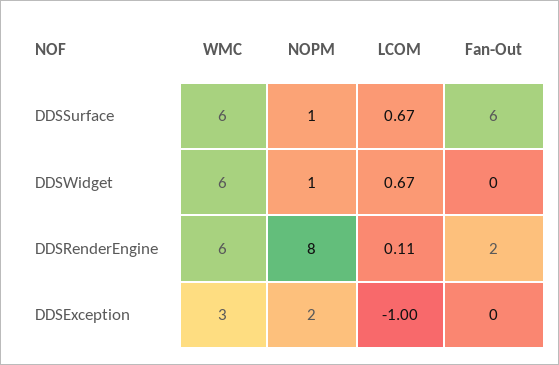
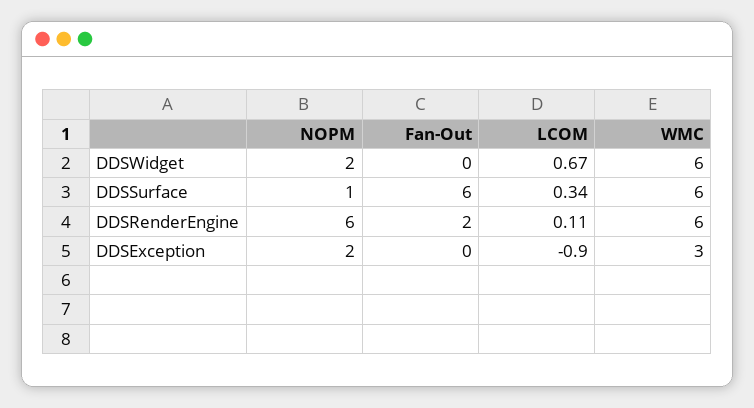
  {
    "WMC": {
      "DDSSurface": 6,
      "DDSWidget": 6,
      "DDSRenderEngine": 6,
      "DDSException": 3
    },
    "NOPM": {
      "DDSSurface": 1,
-     "DDSWidget": 1,
+     "DDSWidget": 2,
-     "DDSRenderEngine": 8,
+     "DDSRenderEngine": 6,
      "DDSException": 2
    },
    "LCOM": {
-     "DDSSurface": 0.67,
+     "DDSSurface": 0.34,
      "DDSWidget": 0.67,
      "DDSRenderEngine": 0.11,
-     "DDSException": -1
+     "DDSException": -0.9
    },
    "Fan-Out": {
      "DDSSurface": 6,
      "DDSWidget": 0,
      "DDSRenderEngine": 2,
      "DDSException": 0
    }
  }

